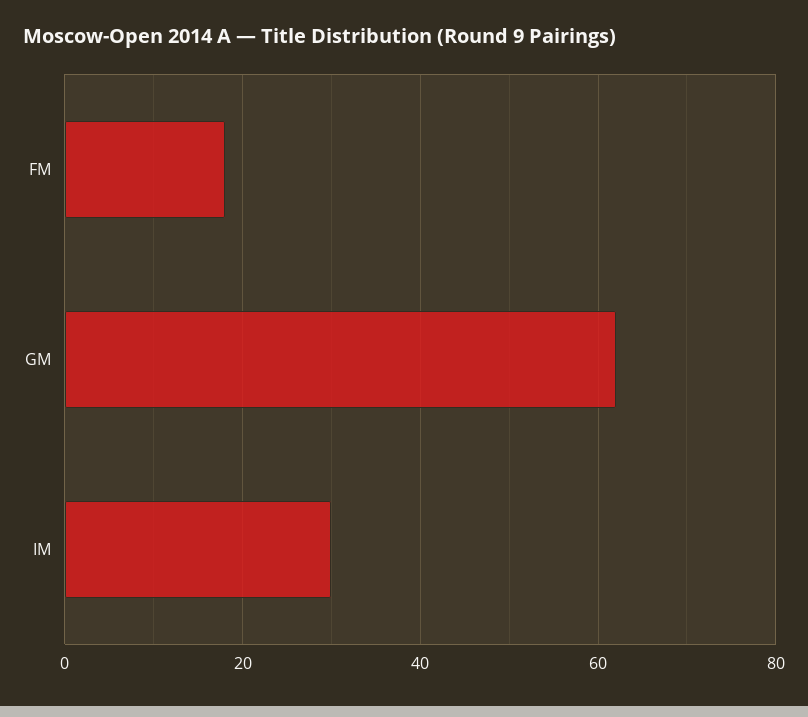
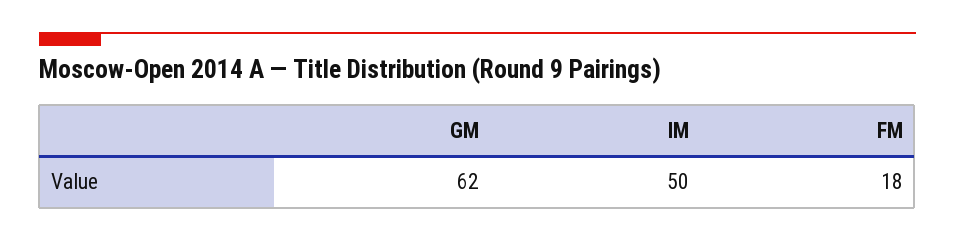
  {
    "FM": 18,
    "GM": 62,
-   "IM": 30
+   "IM": 50
  }

